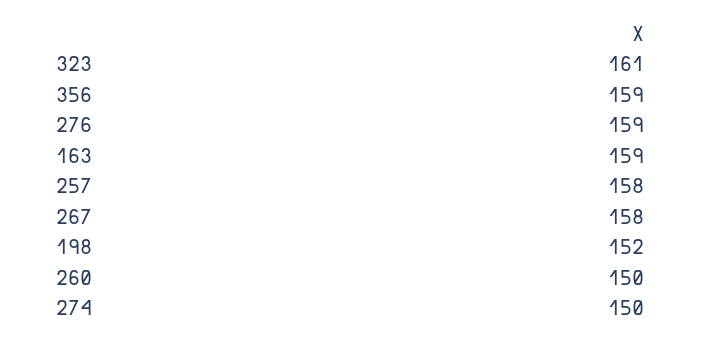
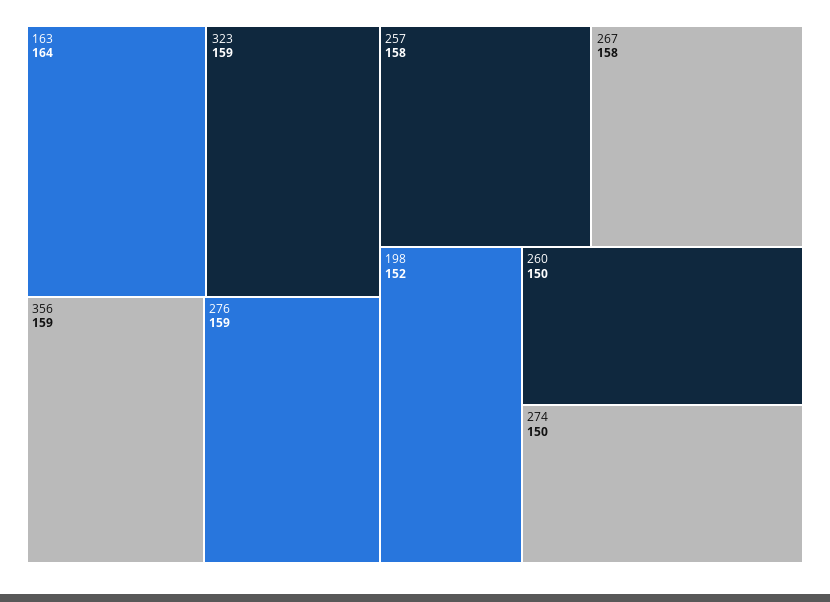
  {
-   "323": 161,
+   "323": 159,
    "356": 159,
    "276": 159,
-   "163": 159,
+   "163": 164,
    "257": 158,
    "267": 158,
    "198": 152,
    "260": 150,
    "274": 150
  }

